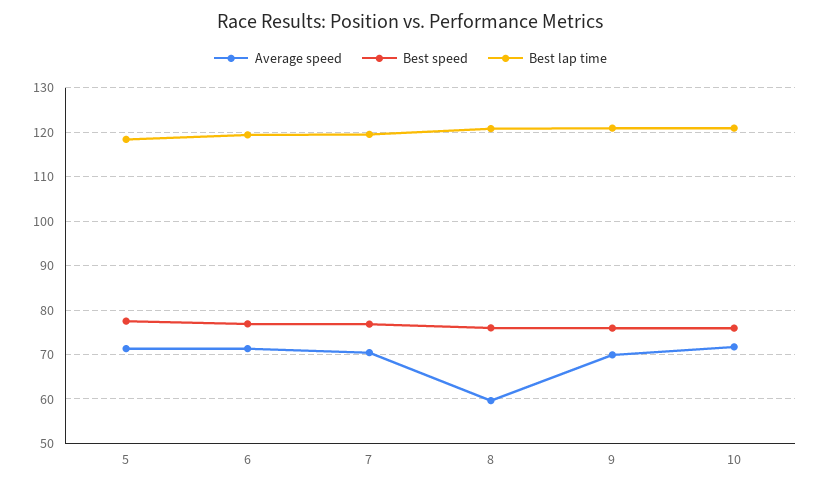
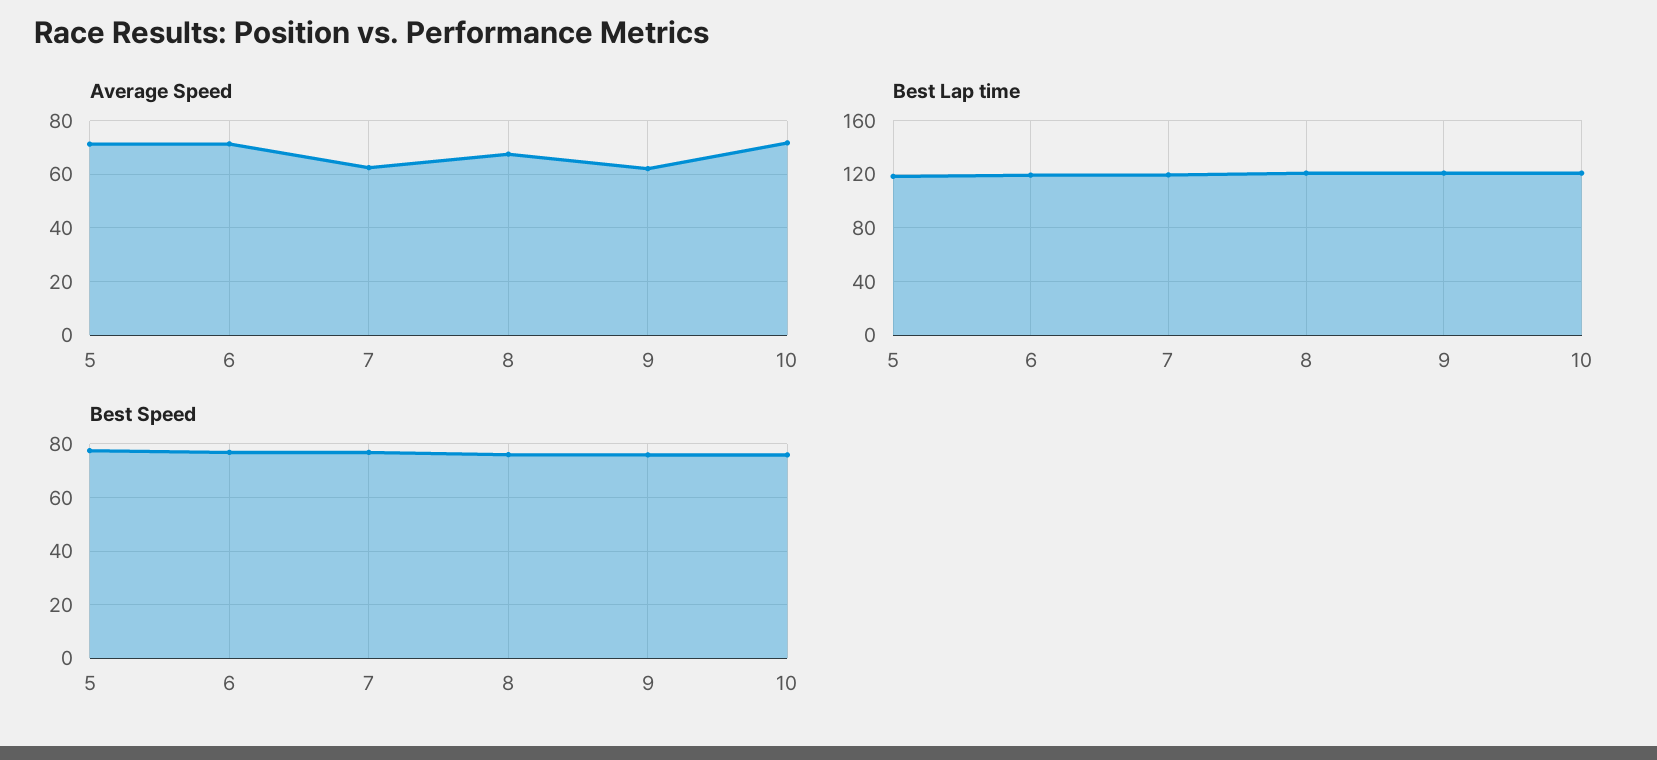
  {
    "Average speed": {
      "5": 72,
      "6": 72,
-     "7": 70,
+     "7": 62.5,
-     "8": 60,
+     "8": 67.5,
-     "9": 70,
+     "9": 62.5,
      "10": 72
    },
    "Best speed": {
      "5": 78,
      "6": 76,
      "7": 76,
      "8": 76,
      "9": 76,
      "10": 76
    },
    "Best lap time": {
      "5": 118,
      "6": 120,
      "7": 120,
      "8": 120,
      "9": 120,
      "10": 120
    }
  }

